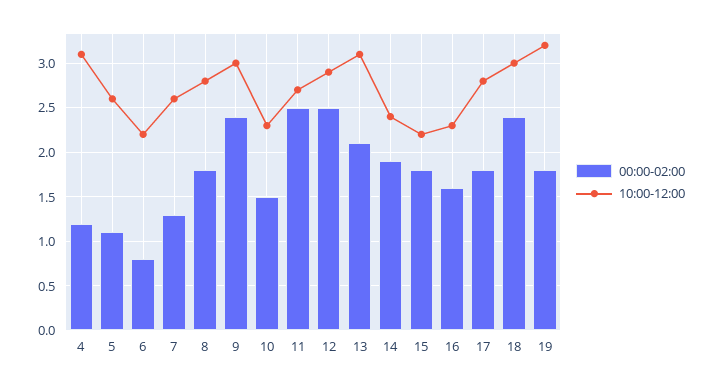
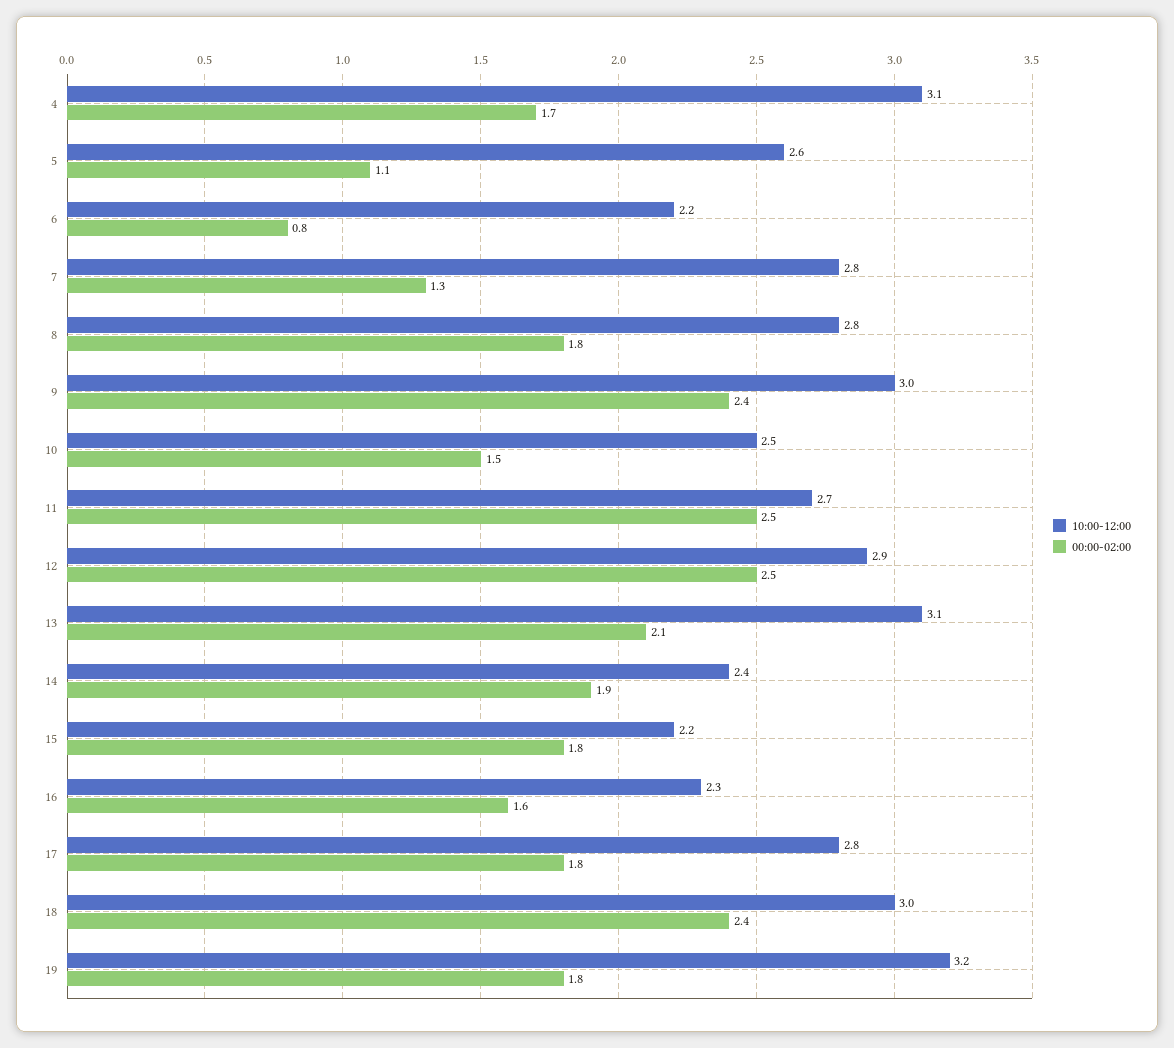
  {
    "00:00-02:00": {
-     "4": 1.2,
+     "4": 1.7,
      "5": 1.1,
      "6": 0.8,
      "7": 1.3,
      "8": 1.8,
      "9": 2.4,
      "10": 1.5,
      "11": 2.5,
      "12": 2.5,
      "13": 2.1,
      "14": 1.9,
      "15": 1.8,
      "16": 1.6,
      "17": 1.8,
      "18": 2.4,
      "19": 1.8
    },
    "10:00-12:00": {
      "4": 3.1,
      "5": 2.6,
      "6": 2.2,
-     "7": 2.6,
+     "7": 2.8,
      "8": 2.8,
      "9": 3,
-     "10": 2.3,
+     "10": 2.5,
      "11": 2.7,
      "12": 2.9,
      "13": 3.1,
      "14": 2.4,
      "15": 2.2,
      "16": 2.3,
      "17": 2.8,
      "18": 3,
      "19": 3.2
    }
  }

